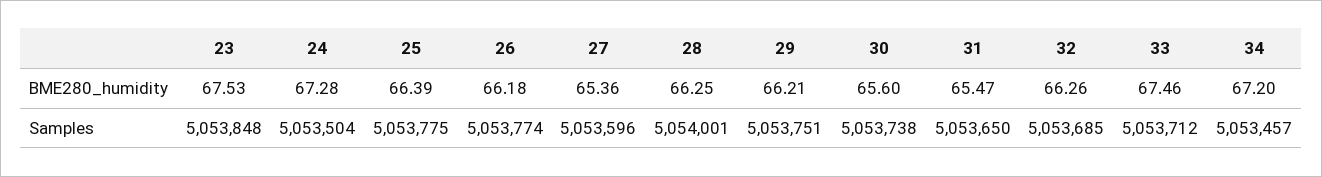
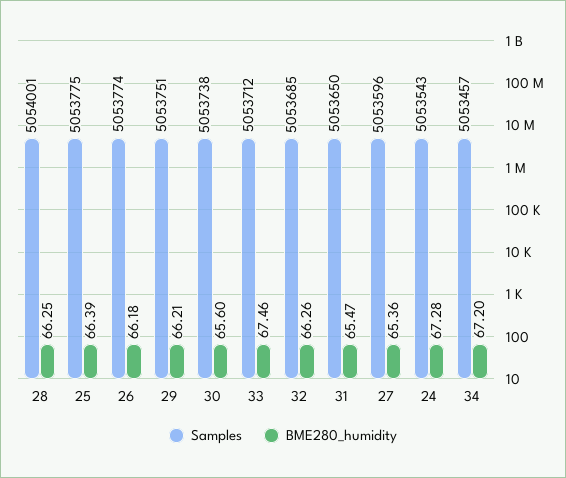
  {
    "BME280_humidity": {
-     "23": 67.53,
      "24": 67.28,
      "25": 66.39,
      "26": 66.18,
      "27": 65.36,
      "28": 66.25,
      "29": 66.21,
      "30": 65.6,
      "31": 65.47,
      "32": 66.26,
      "33": 67.46,
      "34": 67.2
    },
    "Samples": {
-     "23": 5053848,
-     "24": 5053504,
+     "24": 5053543,
      "25": 5053775,
      "26": 5053774,
      "27": 5053596,
      "28": 5054001,
      "29": 5053751,
      "30": 5053738,
      "31": 5053650,
      "32": 5053685,
      "33": 5053712,
      "34": 5053457
    }
  }

